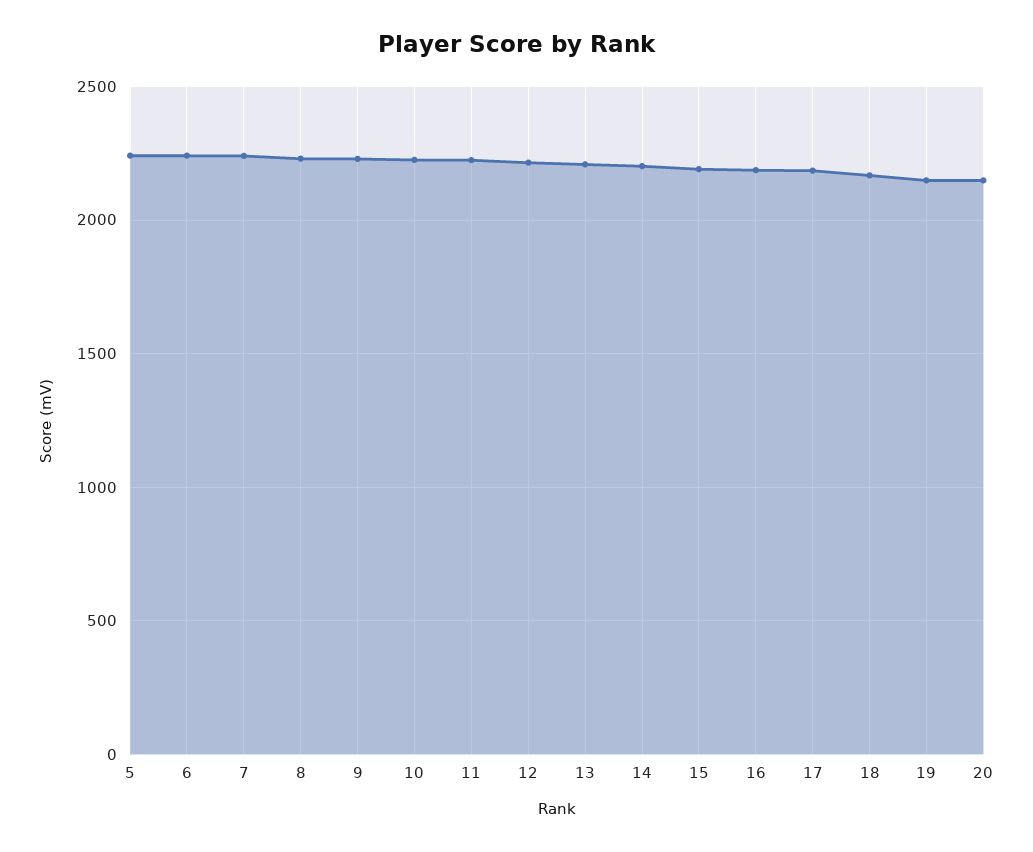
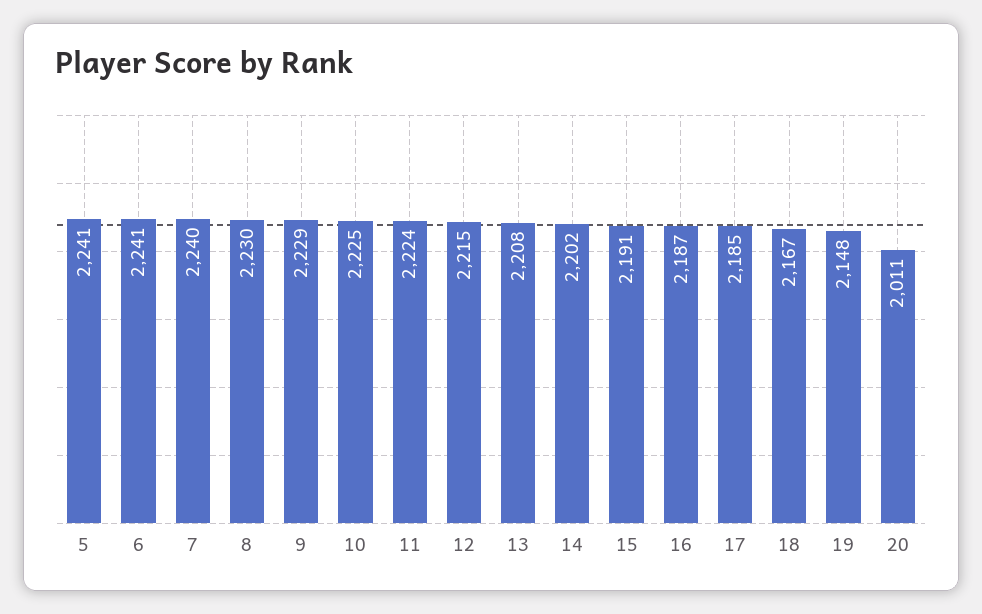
  {
    "5": 2241,
    "6": 2241,
    "7": 2240,
    "8": 2230,
    "9": 2229,
    "10": 2225,
    "11": 2224,
    "12": 2215,
    "13": 2208,
    "14": 2202,
    "15": 2191,
    "16": 2187,
    "17": 2185,
    "18": 2167,
    "19": 2148,
-   "20": 2150
+   "20": 2011
  }

